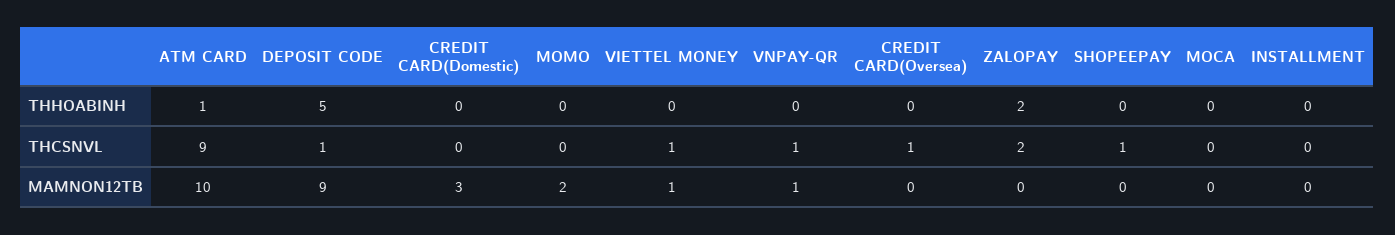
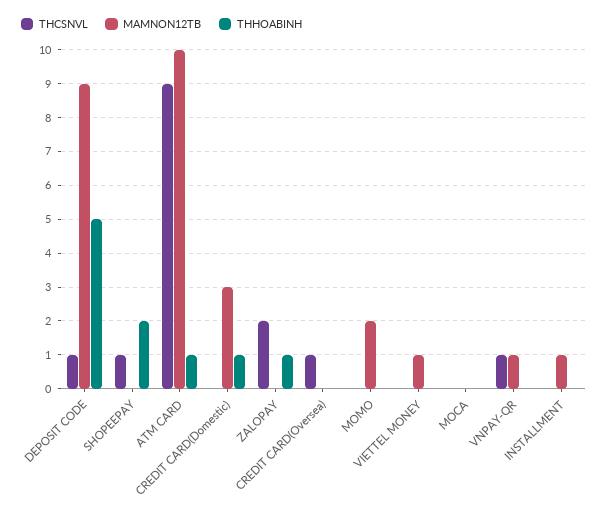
  {
    "THHOABINH": {
      "ATM CARD": 1,
      "DEPOSIT CODE": 5,
-     "CREDIT CARD(Domestic)": 0,
+     "CREDIT CARD(Domestic)": 1,
      "MOMO": 0,
      "VIETTEL MONEY": 0,
      "VNPAY-QR": 0,
      "CREDIT CARD(Oversea)": 0,
-     "ZALOPAY": 2,
+     "ZALOPAY": 1,
-     "SHOPEEPAY": 0,
+     "SHOPEEPAY": 2,
      "MOCA": 0,
      "INSTALLMENT": 0
    },
    "THCSNVL": {
      "ATM CARD": 9,
      "DEPOSIT CODE": 1,
      "CREDIT CARD(Domestic)": 0,
      "MOMO": 0,
-     "VIETTEL MONEY": 1,
+     "VIETTEL MONEY": 0,
      "VNPAY-QR": 1,
      "CREDIT CARD(Oversea)": 1,
      "ZALOPAY": 2,
      "SHOPEEPAY": 1,
      "MOCA": 0,
      "INSTALLMENT": 0
    },
    "MAMNON12TB": {
      "ATM CARD": 10,
      "DEPOSIT CODE": 9,
      "CREDIT CARD(Domestic)": 3,
      "MOMO": 2,
      "VIETTEL MONEY": 1,
      "VNPAY-QR": 1,
      "CREDIT CARD(Oversea)": 0,
      "ZALOPAY": 0,
      "SHOPEEPAY": 0,
      "MOCA": 0,
-     "INSTALLMENT": 0
+     "INSTALLMENT": 1
    }
  }

